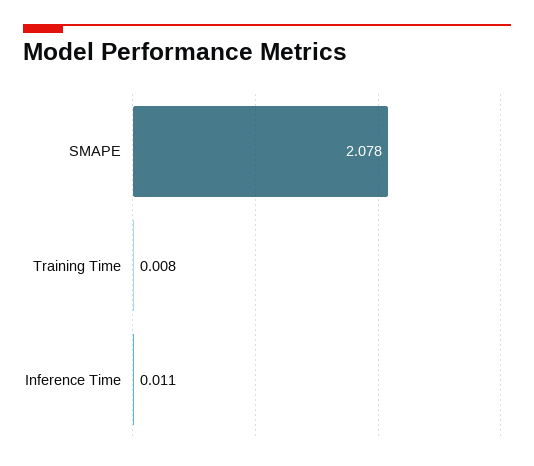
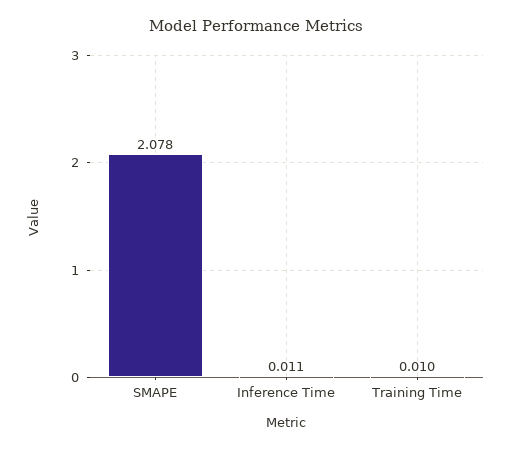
  {
    "SMAPE": 2.078,
-   "Training Time": 0.008,
+   "Training Time": 0.01,
    "Inference Time": 0.011
  }

